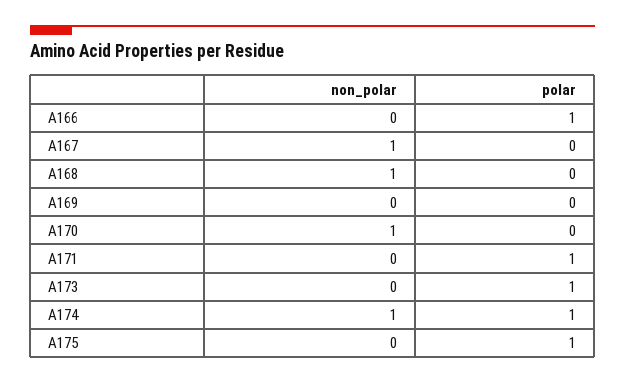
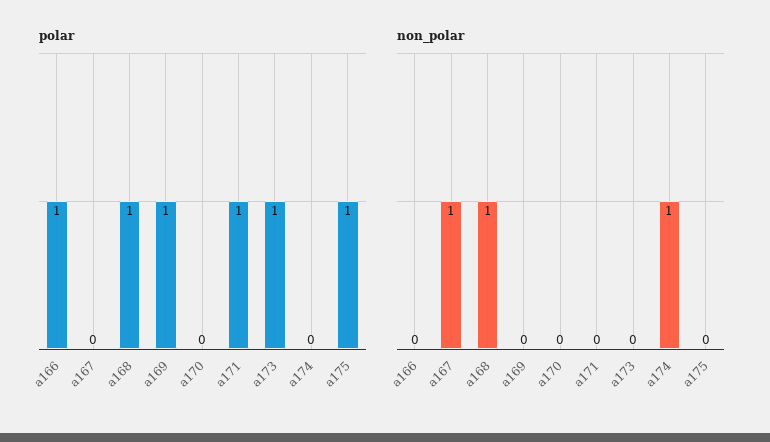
  {
    "non_polar": {
      "A166": 0,
      "A167": 1,
      "A168": 1,
      "A169": 0,
-     "A170": 1,
+     "A170": 0,
      "A171": 0,
      "A173": 0,
      "A174": 1,
      "A175": 0
    },
    "polar": {
      "A166": 1,
      "A167": 0,
-     "A168": 0,
+     "A168": 1,
-     "A169": 0,
+     "A169": 1,
      "A170": 0,
      "A171": 1,
      "A173": 1,
-     "A174": 1,
+     "A174": 0,
      "A175": 1
    }
  }

